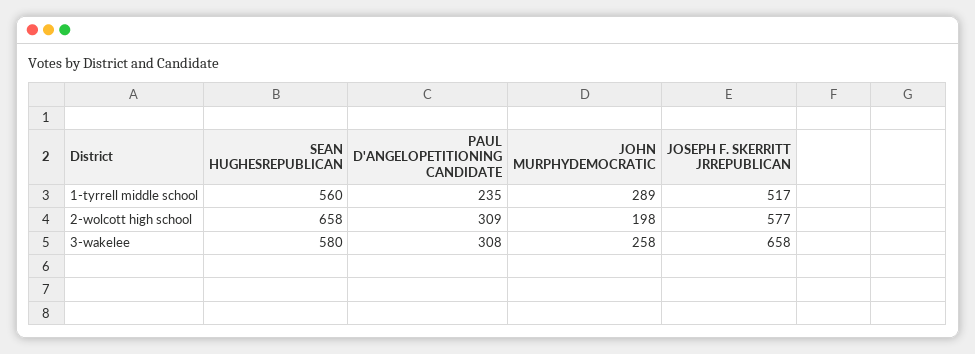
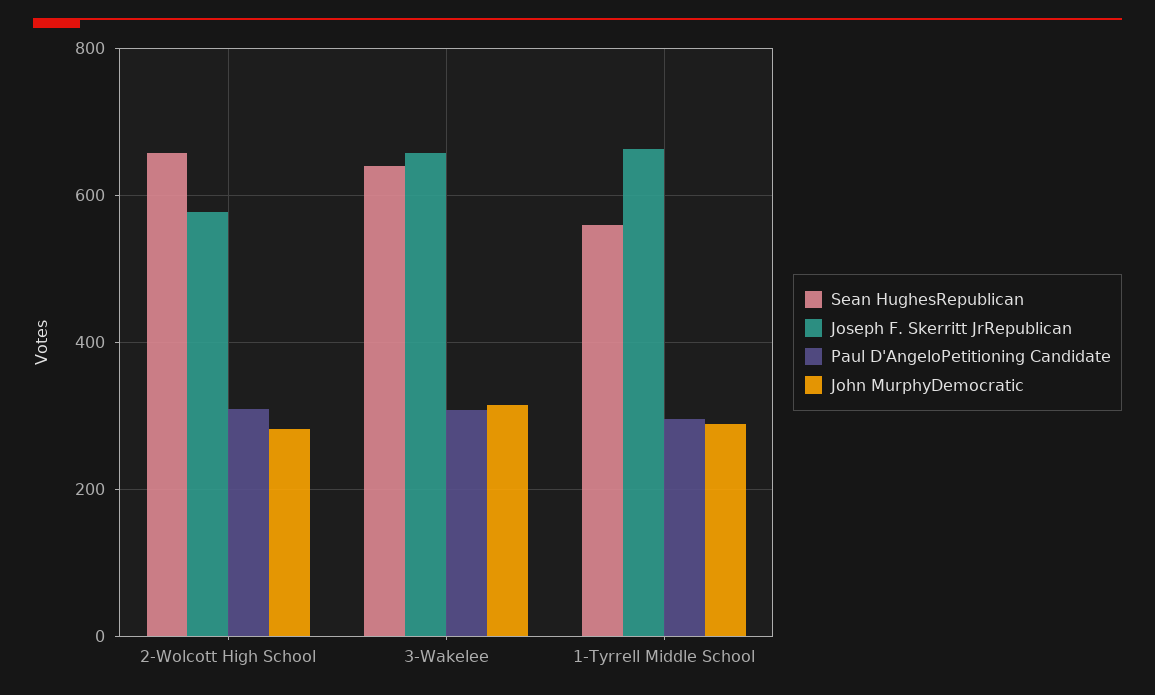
  {
    "SEAN HUGHESREPUBLICAN": {
      "1-tyrrell middle school": 560,
      "2-wolcott high school": 658,
-     "3-wakelee": 580
+     "3-wakelee": 640
    },
    "PAUL D'ANGELOPETITIONING CANDIDATE": {
-     "1-tyrrell middle school": 235,
+     "1-tyrrell middle school": 300,
      "2-wolcott high school": 309,
      "3-wakelee": 308
    },
    "JOHN MURPHYDEMOCRATIC": {
      "1-tyrrell middle school": 289,
-     "2-wolcott high school": 198,
+     "2-wolcott high school": 280,
-     "3-wakelee": 258
+     "3-wakelee": 320
    },
    "JOSEPH F. SKERRITT JRREPUBLICAN": {
-     "1-tyrrell middle school": 517,
+     "1-tyrrell middle school": 660,
      "2-wolcott high school": 577,
      "3-wakelee": 658
    }
  }

